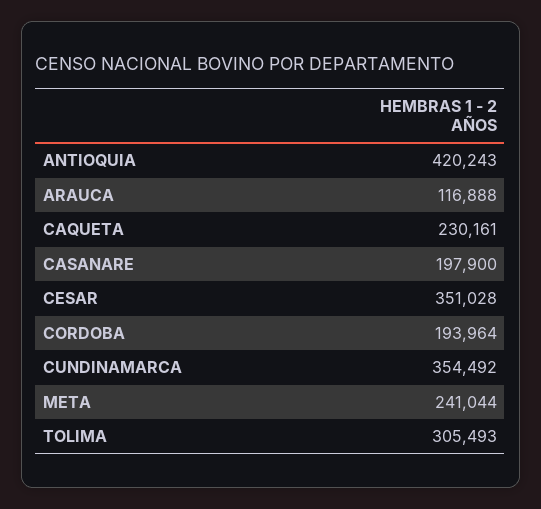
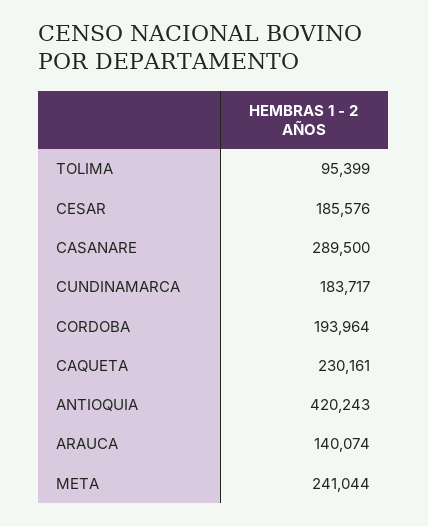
  {
    "ANTIOQUIA": 420243,
-   "ARAUCA": 116888,
+   "ARAUCA": 140074,
    "CAQUETA": 230161,
-   "CASANARE": 197900,
+   "CASANARE": 289500,
-   "CESAR": 351028,
+   "CESAR": 185576,
    "CORDOBA": 193964,
-   "CUNDINAMARCA": 354492,
+   "CUNDINAMARCA": 183717,
    "META": 241044,
-   "TOLIMA": 305493
+   "TOLIMA": 95399
  }

